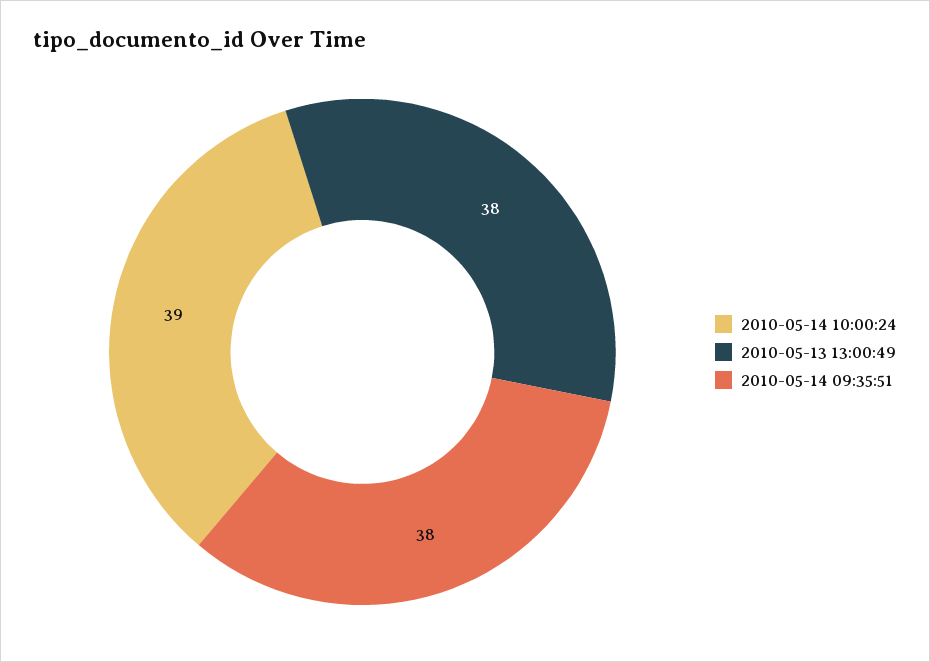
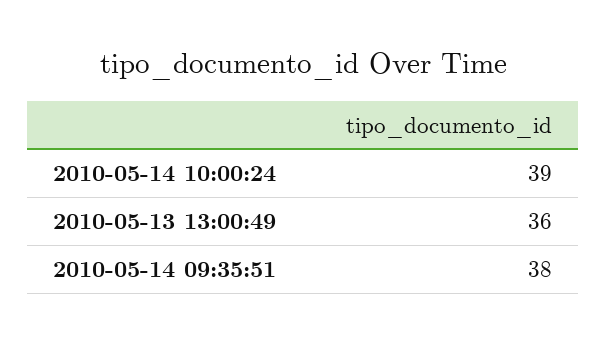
  {
    "2010-05-14 10:00:24": 39,
-   "2010-05-13 13:00:49": 38,
+   "2010-05-13 13:00:49": 36,
    "2010-05-14 09:35:51": 38
  }

